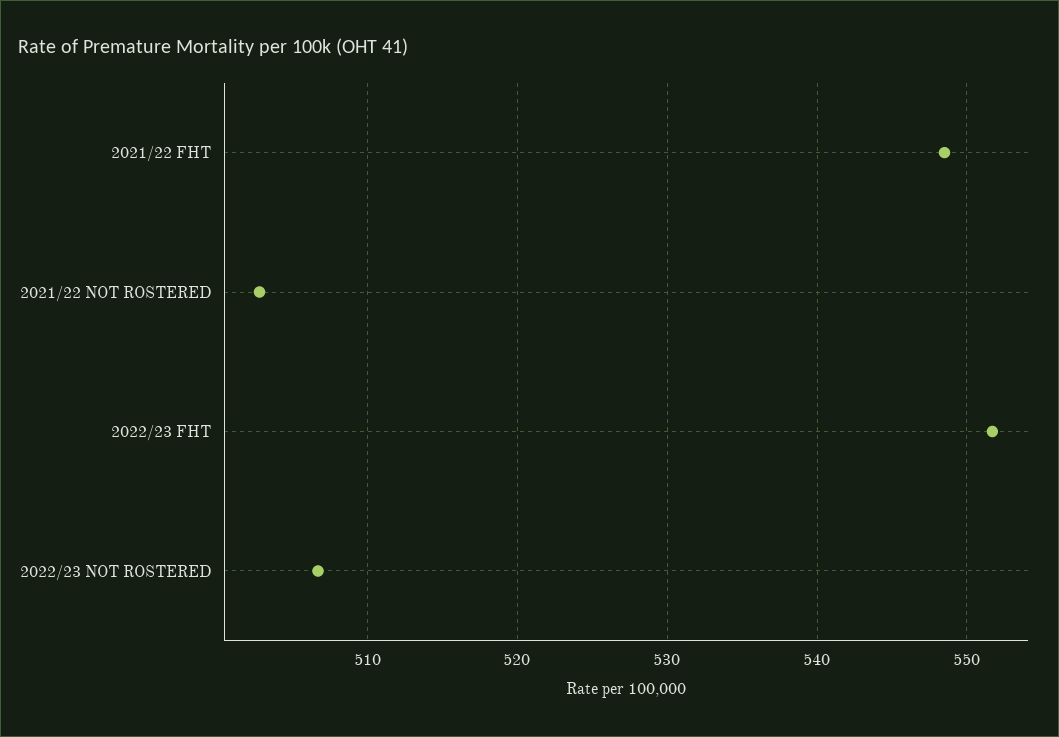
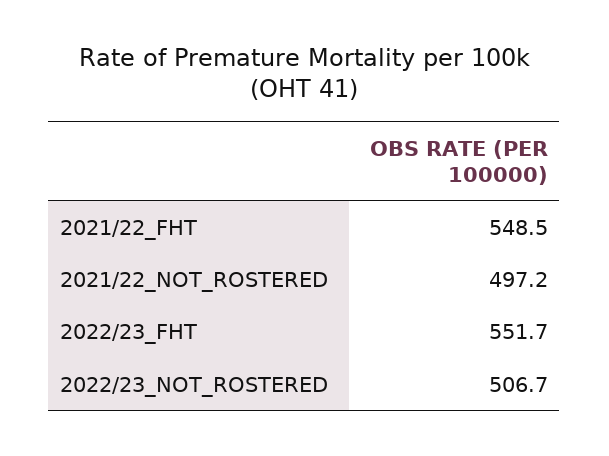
  {
    "2021/22 FHT": 548.5,
-   "2021/22 NOT ROSTERED": 503,
+   "2021/22 NOT ROSTERED": 497.2,
    "2022/23 FHT": 551.7,
    "2022/23 NOT ROSTERED": 506.7
  }

